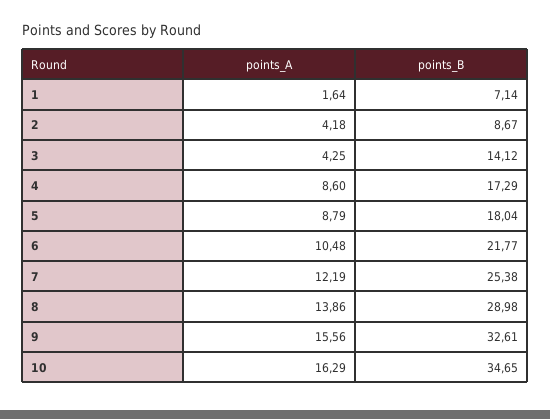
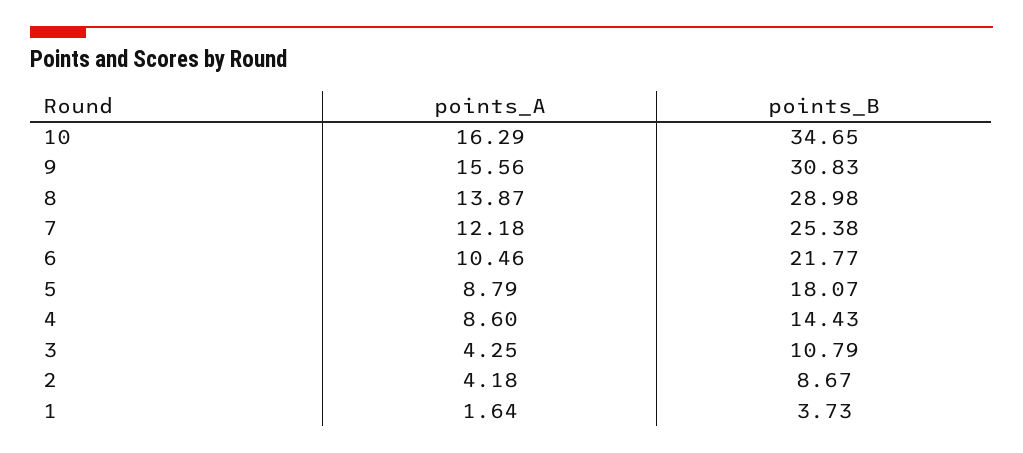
  {
    "points_A": {
      "1": 1.64,
      "2": 4.18,
      "3": 4.25,
      "4": 8.6,
      "5": 8.79,
-     "6": 10.48,
+     "6": 10.46,
-     "7": 12.19,
+     "7": 12.18,
-     "8": 13.86,
+     "8": 13.87,
      "9": 15.56,
      "10": 16.29
    },
    "points_B": {
-     "1": 7.14,
+     "1": 3.73,
      "2": 8.67,
-     "3": 14.12,
+     "3": 10.79,
-     "4": 17.29,
+     "4": 14.43,
-     "5": 18.04,
+     "5": 18.07,
      "6": 21.77,
      "7": 25.38,
      "8": 28.98,
-     "9": 32.61,
+     "9": 30.83,
      "10": 34.65
    }
  }

